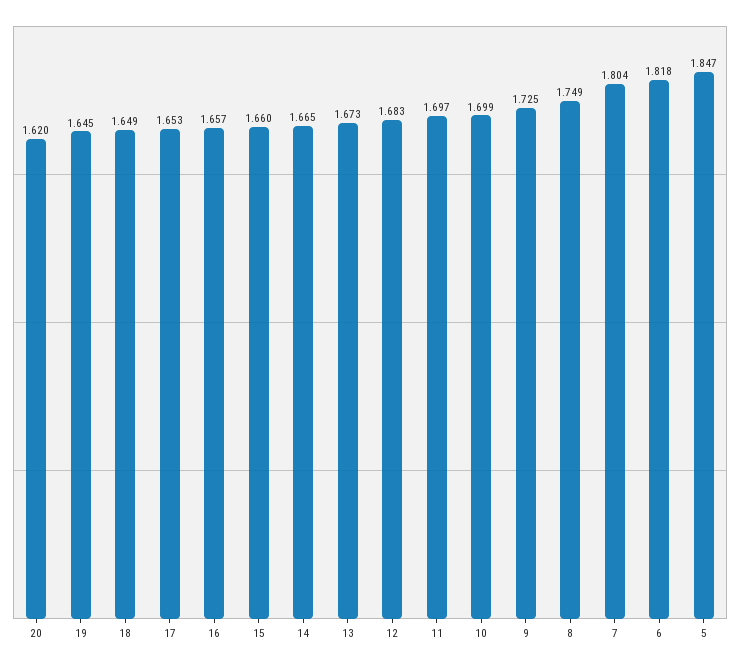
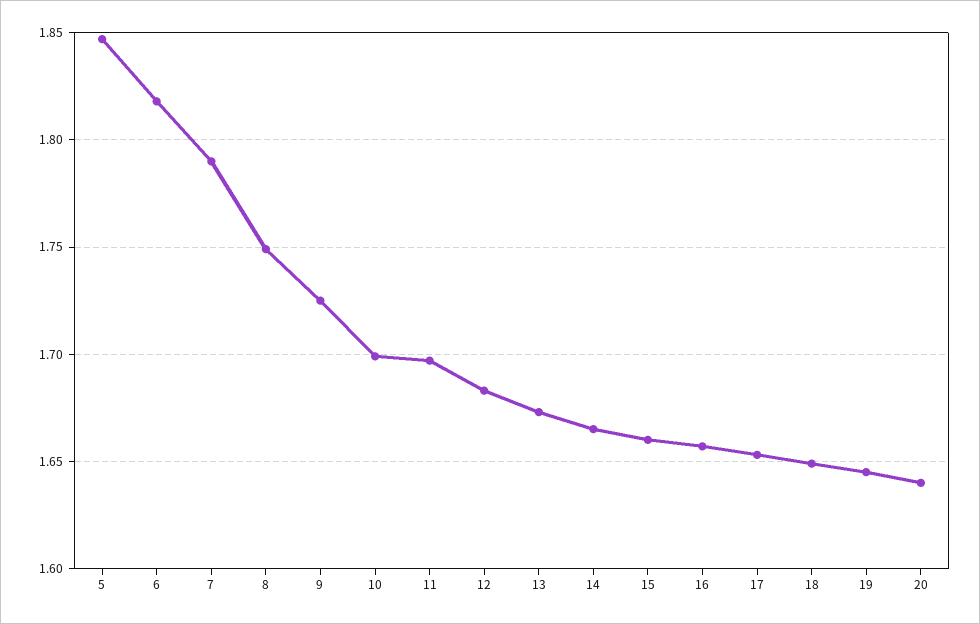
  {
-   "20": 1.62,
+   "20": 1.64,
    "19": 1.645,
    "18": 1.649,
    "17": 1.653,
    "16": 1.657,
    "15": 1.66,
    "14": 1.665,
    "13": 1.673,
    "12": 1.683,
    "11": 1.697,
    "10": 1.699,
    "9": 1.725,
    "8": 1.749,
-   "7": 1.804,
+   "7": 1.79,
    "6": 1.818,
    "5": 1.847
  }

